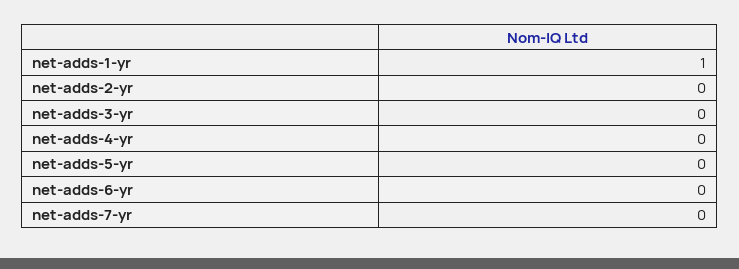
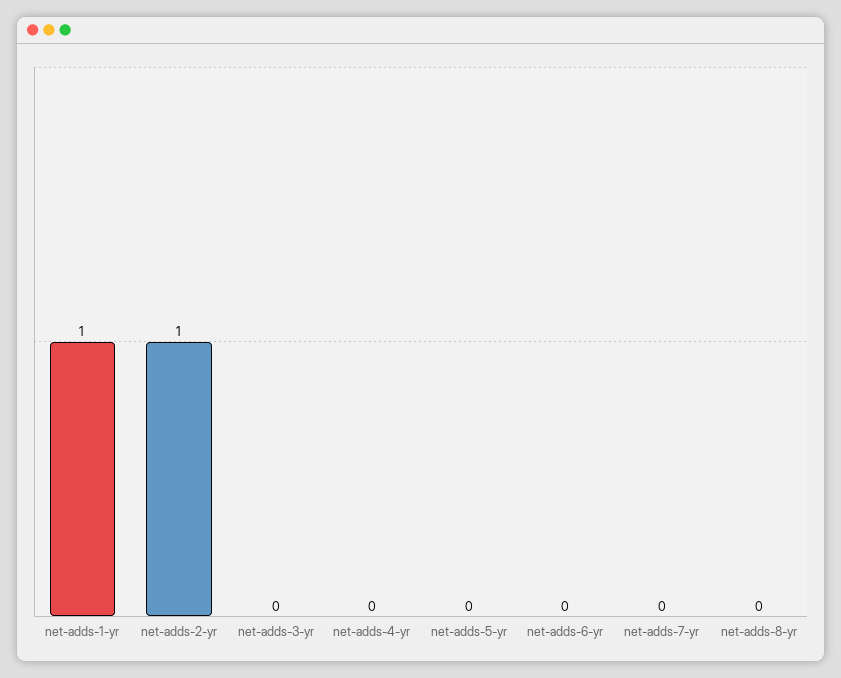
  {
    "net-adds-1-yr": 1,
-   "net-adds-2-yr": 0,
+   "net-adds-2-yr": 1,
    "net-adds-3-yr": 0,
    "net-adds-4-yr": 0,
    "net-adds-5-yr": 0,
    "net-adds-6-yr": 0,
-   "net-adds-7-yr": 0
+   "net-adds-7-yr": 0,
+   "net-adds-8-yr": 0
  }

